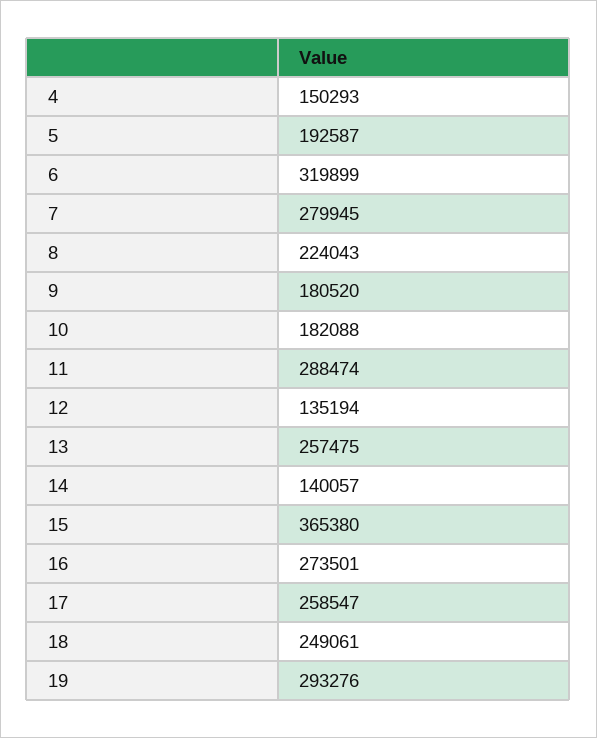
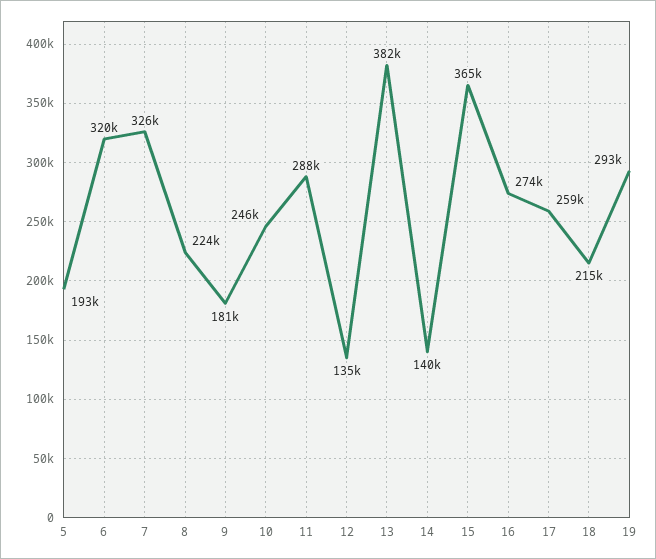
  {
-   "4": 150293,
    "5": 192587,
    "6": 319899,
-   "7": 279945,
+   "7": 326000,
    "8": 224043,
    "9": 180520,
-   "10": 182088,
+   "10": 246000,
    "11": 288474,
    "12": 135194,
-   "13": 257475,
+   "13": 382000,
    "14": 140057,
    "15": 365380,
    "16": 273501,
    "17": 258547,
-   "18": 249061,
+   "18": 215000,
    "19": 293276
  }

